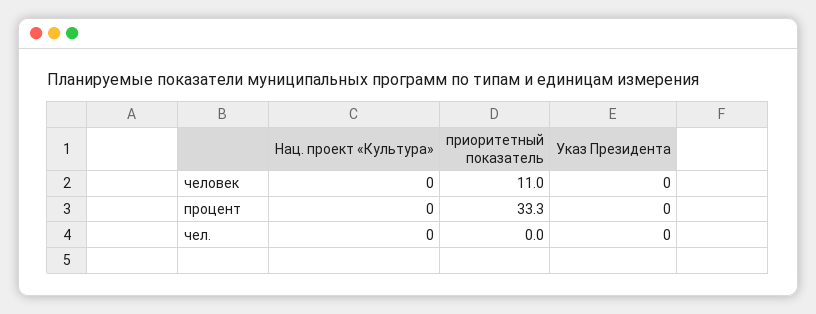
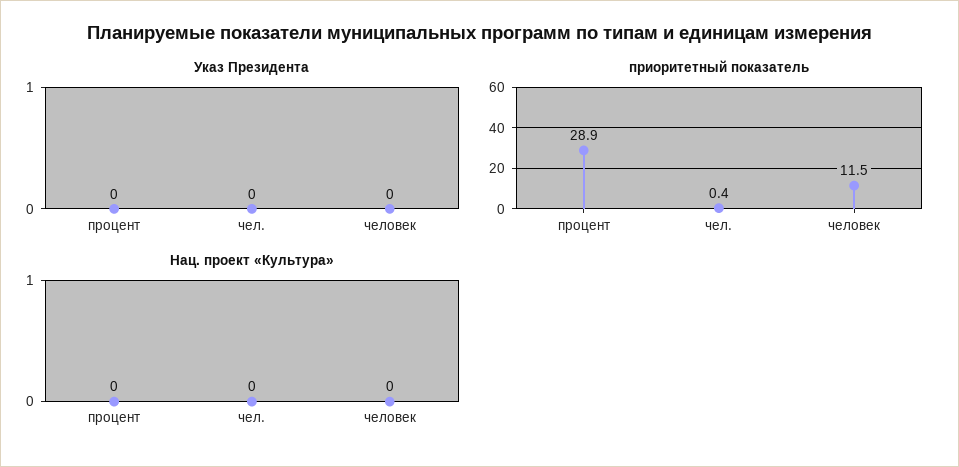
  {
    "Нац. проект «Культура»": {
      "человек": 0,
      "процент": 0,
      "чел.": 0
    },
    "приоритетный показатель": {
-     "человек": 11,
+     "человек": 11.5,
-     "процент": 33.3,
+     "процент": 28.9,
-     "чел.": 0
+     "чел.": 0.4
    },
    "Указ Президента": {
      "человек": 0,
      "процент": 0,
      "чел.": 0
    }
  }

